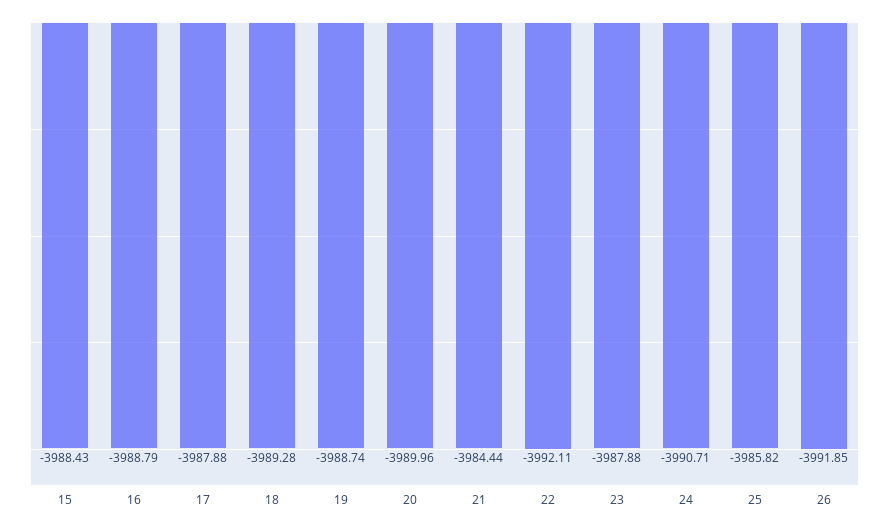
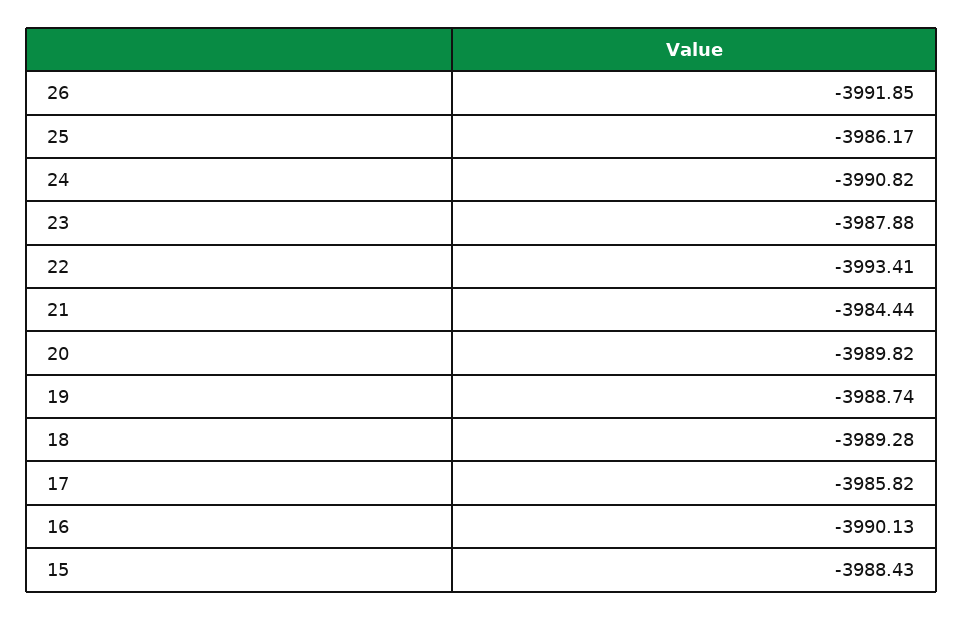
  {
    "15": -3988.43,
-   "16": -3988.79,
+   "16": -3990.13,
-   "17": -3987.88,
+   "17": -3985.82,
    "18": -3989.28,
    "19": -3988.74,
-   "20": -3989.96,
+   "20": -3989.82,
    "21": -3984.44,
-   "22": -3992.11,
+   "22": -3993.41,
    "23": -3987.88,
-   "24": -3990.71,
+   "24": -3990.82,
-   "25": -3985.82,
+   "25": -3986.17,
    "26": -3991.85
  }

